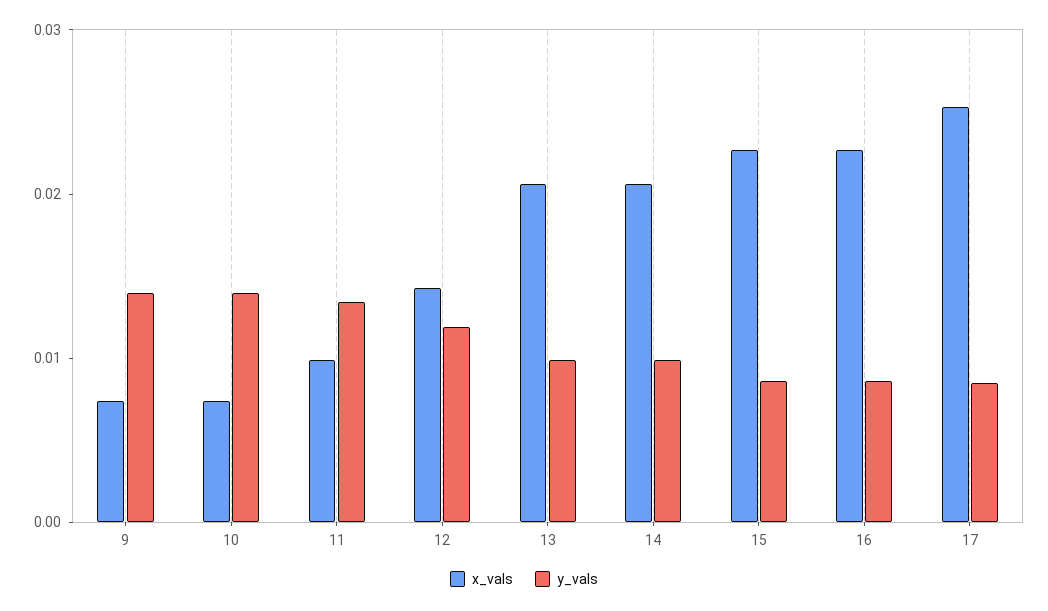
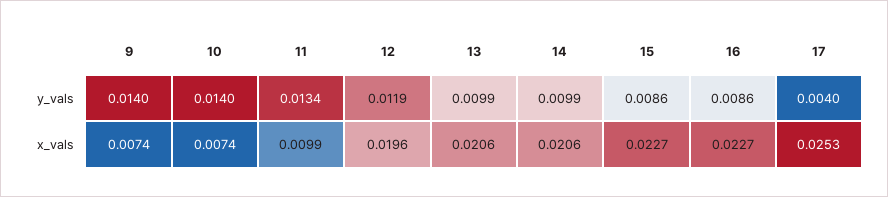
  {
    "x_vals": {
      "9": 0.0074,
      "10": 0.0074,
      "11": 0.0099,
-     "12": 0.014,
+     "12": 0.0196,
      "13": 0.0206,
      "14": 0.0206,
      "15": 0.0227,
      "16": 0.0227,
      "17": 0.0253
    },
    "y_vals": {
      "9": 0.014,
      "10": 0.014,
      "11": 0.0134,
      "12": 0.0119,
      "13": 0.0099,
      "14": 0.0099,
      "15": 0.0086,
      "16": 0.0086,
-     "17": 0.008
+     "17": 0.004
    }
  }

